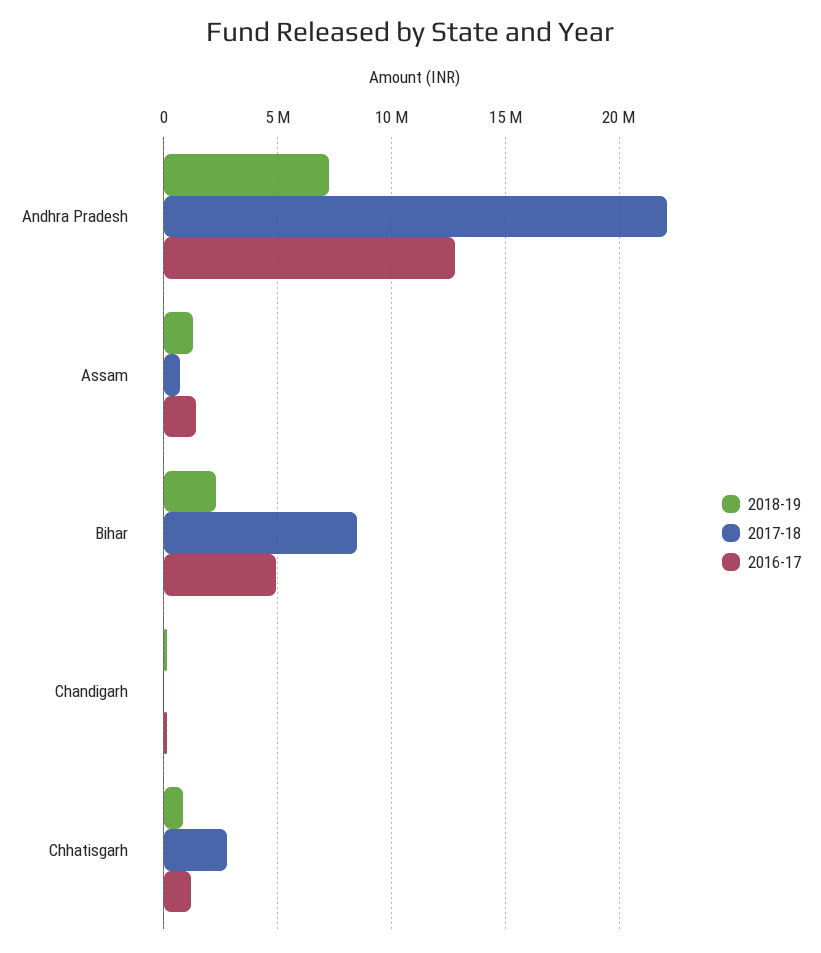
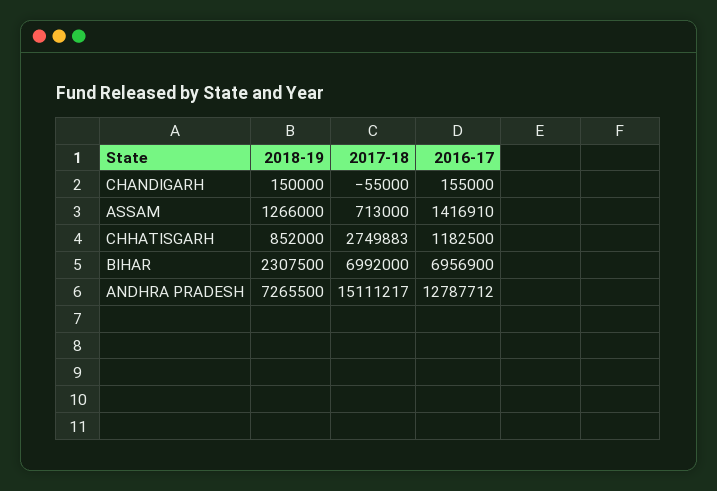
  {
    "2018-19": {
      "Andhra Pradesh": 7265500,
      "Assam": 1266000,
      "Bihar": 2307500,
      "Chandigarh": 150000,
      "Chhatisgarh": 852000
    },
    "2017-18": {
-     "Andhra Pradesh": 22000000,
+     "Andhra Pradesh": 15111217,
      "Assam": 713000,
-     "Bihar": 8500000,
+     "Bihar": 6992000,
      "Chandigarh": -55000,
      "Chhatisgarh": 2749883
    },
    "2016-17": {
      "Andhra Pradesh": 12787712,
      "Assam": 1416910,
-     "Bihar": 5000000,
+     "Bihar": 6956900,
      "Chandigarh": 155000,
      "Chhatisgarh": 1182500
    }
  }

